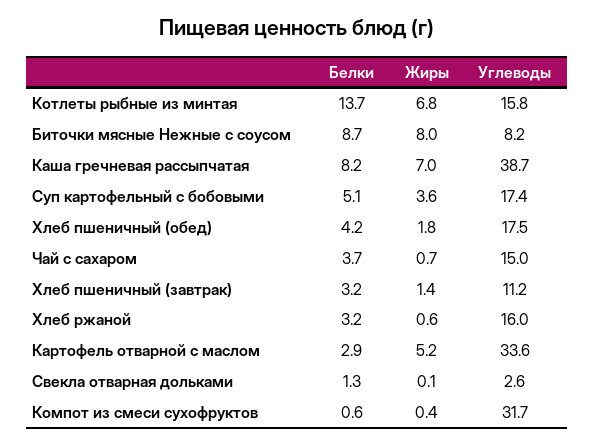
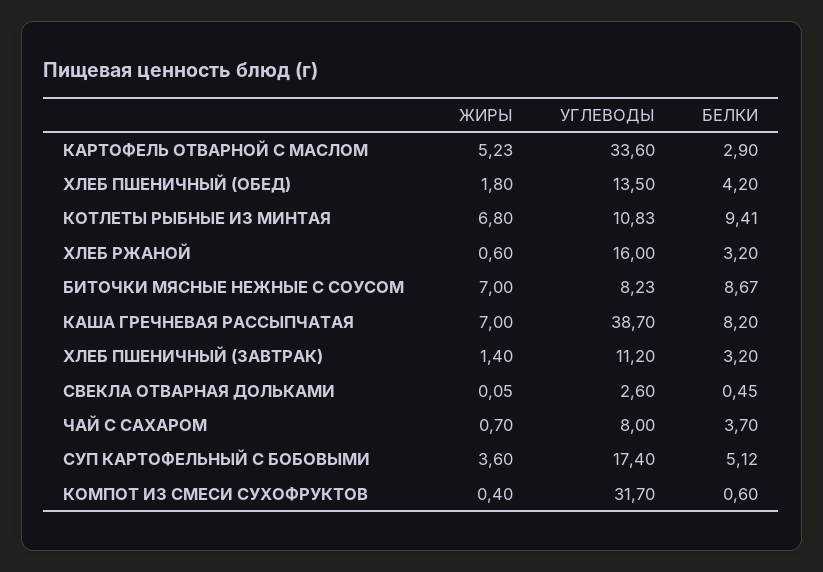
  {
    "Белки": {
-     "Котлеты рыбные из минтая": 13.7,
+     "Котлеты рыбные из минтая": 9.41,
      "Биточки мясные Нежные с соусом": 8.67,
      "Каша гречневая рассыпчатая": 8.2,
      "Суп картофельный с бобовыми": 5.12,
      "Хлеб пшеничный (обед)": 4.2,
      "Чай с сахаром": 3.7,
      "Хлеб пшеничный (завтрак)": 3.2,
      "Хлеб ржаной": 3.2,
      "Картофель отварной с маслом": 2.9,
-     "Свекла отварная дольками": 1.3,
+     "Свекла отварная дольками": 0.45,
      "Компот из смеси сухофруктов": 0.6
    },
    "Жиры": {
      "Котлеты рыбные из минтая": 6.8,
-     "Биточки мясные Нежные с соусом": 8,
+     "Биточки мясные Нежные с соусом": 7,
      "Каша гречневая рассыпчатая": 7,
      "Суп картофельный с бобовыми": 3.6,
      "Хлеб пшеничный (обед)": 1.8,
      "Чай с сахаром": 0.7,
      "Хлеб пшеничный (завтрак)": 1.4,
      "Хлеб ржаной": 0.6,
      "Картофель отварной с маслом": 5.23,
      "Свекла отварная дольками": 0.05,
      "Компот из смеси сухофруктов": 0.4
    },
    "Углеводы": {
-     "Котлеты рыбные из минтая": 15.8,
+     "Котлеты рыбные из минтая": 10.83,
      "Биточки мясные Нежные с соусом": 8.23,
      "Каша гречневая рассыпчатая": 38.7,
      "Суп картофельный с бобовыми": 17.4,
-     "Хлеб пшеничный (обед)": 17.5,
+     "Хлеб пшеничный (обед)": 13.5,
-     "Чай с сахаром": 15,
+     "Чай с сахаром": 8,
      "Хлеб пшеничный (завтрак)": 11.2,
      "Хлеб ржаной": 16,
      "Картофель отварной с маслом": 33.6,
      "Свекла отварная дольками": 2.6,
      "Компот из смеси сухофруктов": 31.7
    }
  }

